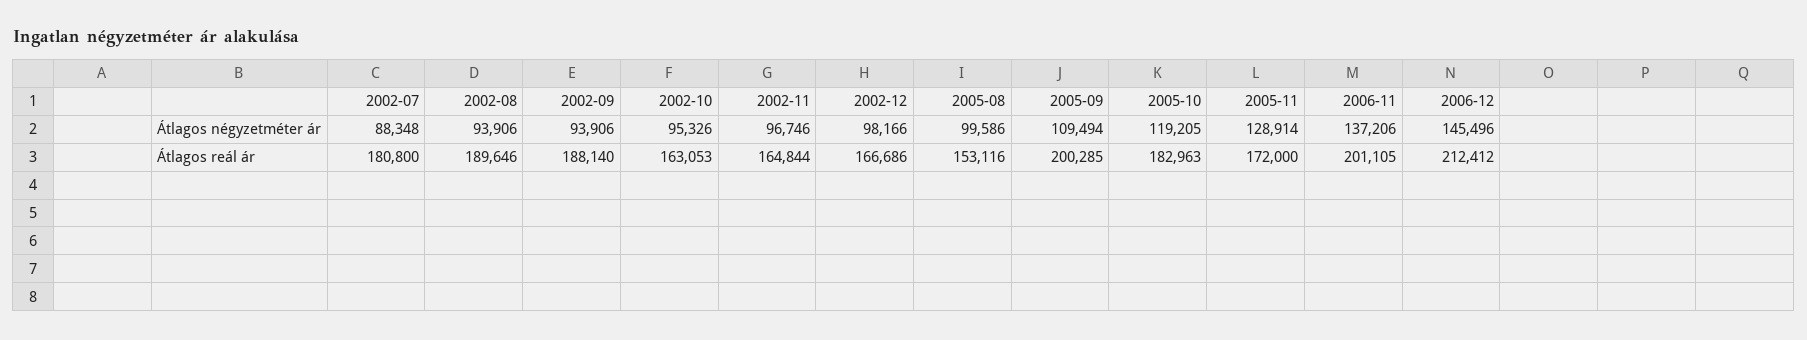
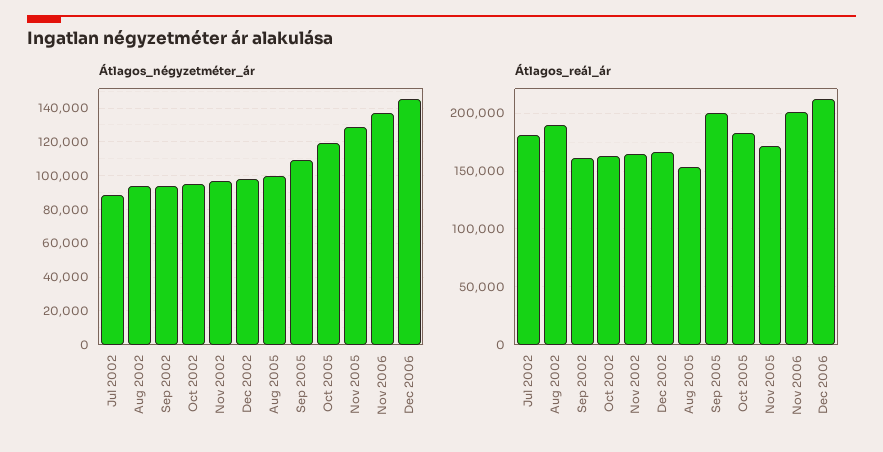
  {
    "Átlagos négyzetméter ár": {
      "2002-07": 88348,
      "2002-08": 93906,
      "2002-09": 93906,
      "2002-10": 95326,
      "2002-11": 96746,
      "2002-12": 98166,
      "2005-08": 99586,
      "2005-09": 109494,
      "2005-10": 119205,
      "2005-11": 128914,
      "2006-11": 137206,
      "2006-12": 145496
    },
    "Átlagos reál ár": {
      "2002-07": 180800,
      "2002-08": 189646,
-     "2002-09": 188140,
+     "2002-09": 160000,
      "2002-10": 163053,
      "2002-11": 164844,
      "2002-12": 166686,
      "2005-08": 153116,
      "2005-09": 200285,
      "2005-10": 182963,
      "2005-11": 172000,
      "2006-11": 201105,
      "2006-12": 212412
    }
  }

